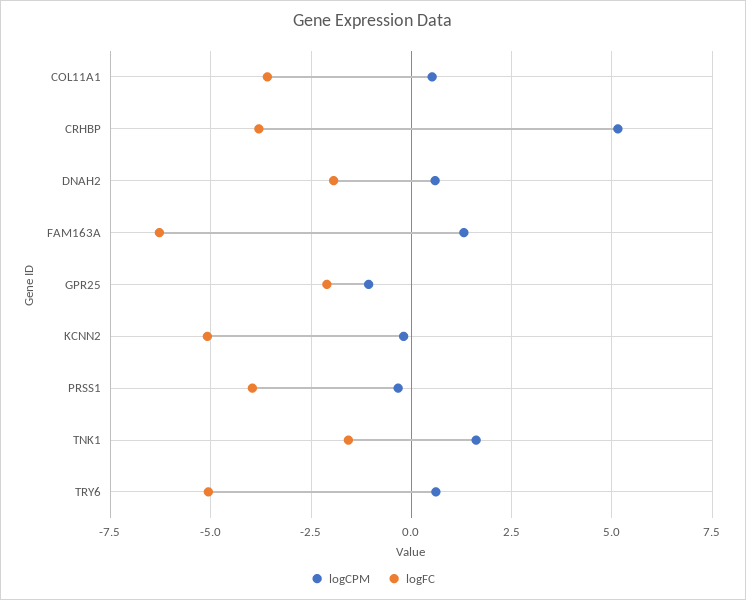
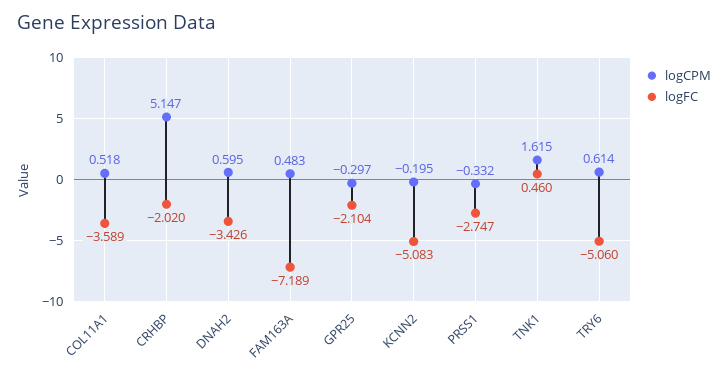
  {
    "logCPM": {
      "COL11A1": 0.518,
      "CRHBP": 5.147,
      "DNAH2": 0.595,
-     "FAM163A": 1.25,
+     "FAM163A": 0.483,
-     "GPR25": -1,
+     "GPR25": -0.297,
      "KCNN2": -0.195,
      "PRSS1": -0.332,
      "TNK1": 1.615,
      "TRY6": 0.614
    },
    "logFC": {
      "COL11A1": -3.589,
-     "CRHBP": -3.75,
+     "CRHBP": -2.02,
-     "DNAH2": -2,
+     "DNAH2": -3.426,
-     "FAM163A": -6.25,
+     "FAM163A": -7.189,
      "GPR25": -2.104,
      "KCNN2": -5.083,
-     "PRSS1": -4,
+     "PRSS1": -2.747,
-     "TNK1": -1.5,
+     "TNK1": 0.46,
      "TRY6": -5.06
    }
  }

